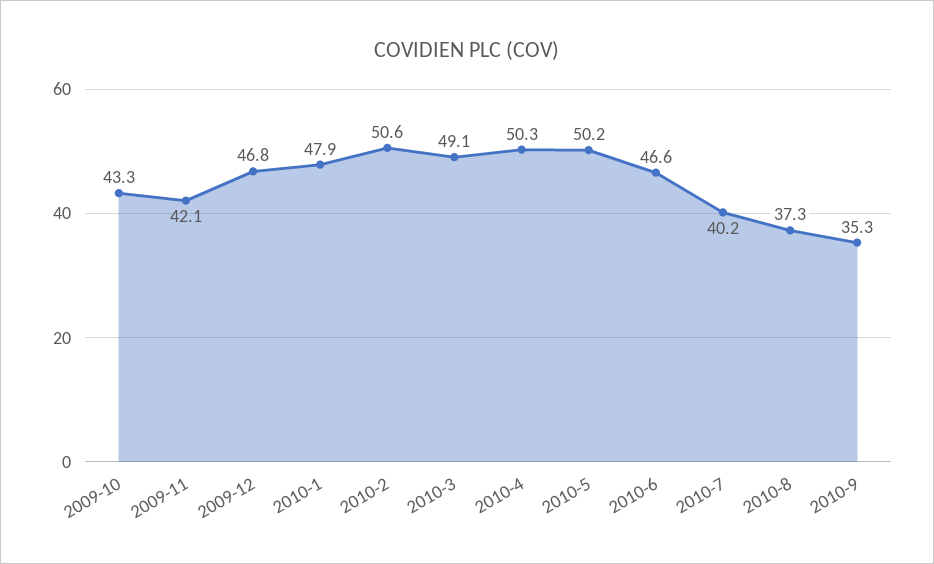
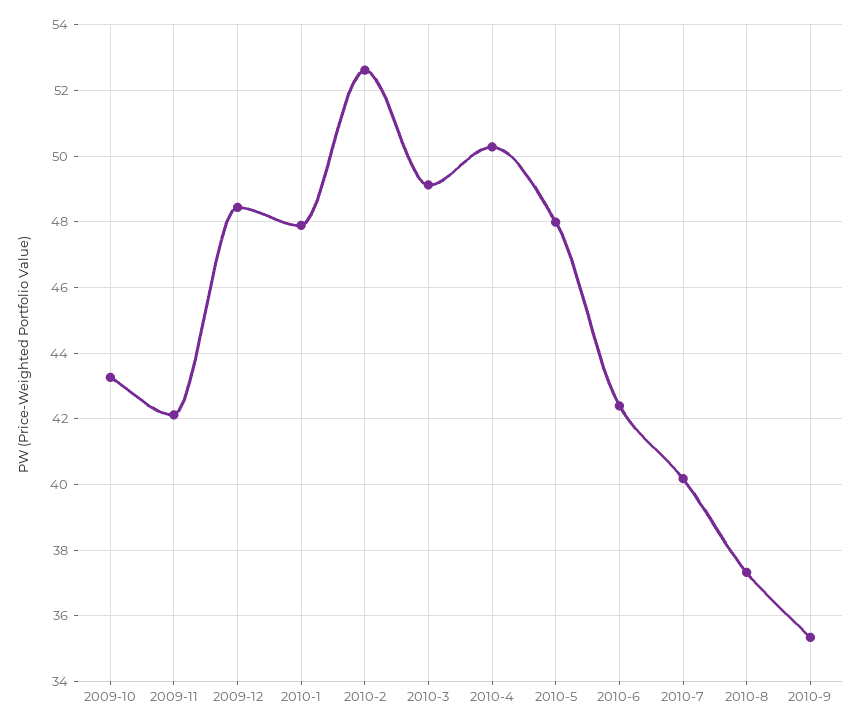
  {
    "2009-10": 43.3,
    "2009-11": 42.1,
-   "2009-12": 46.8,
+   "2009-12": 48.4,
    "2010-1": 47.9,
-   "2010-2": 50.6,
+   "2010-2": 52.6,
    "2010-3": 49.1,
    "2010-4": 50.3,
-   "2010-5": 50.2,
+   "2010-5": 48,
-   "2010-6": 46.6,
+   "2010-6": 42.4,
    "2010-7": 40.2,
    "2010-8": 37.3,
    "2010-9": 35.3
  }

